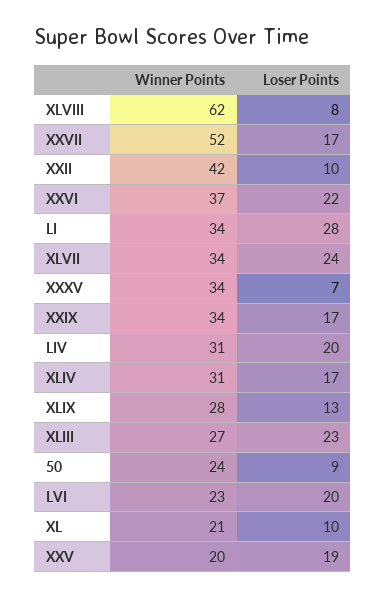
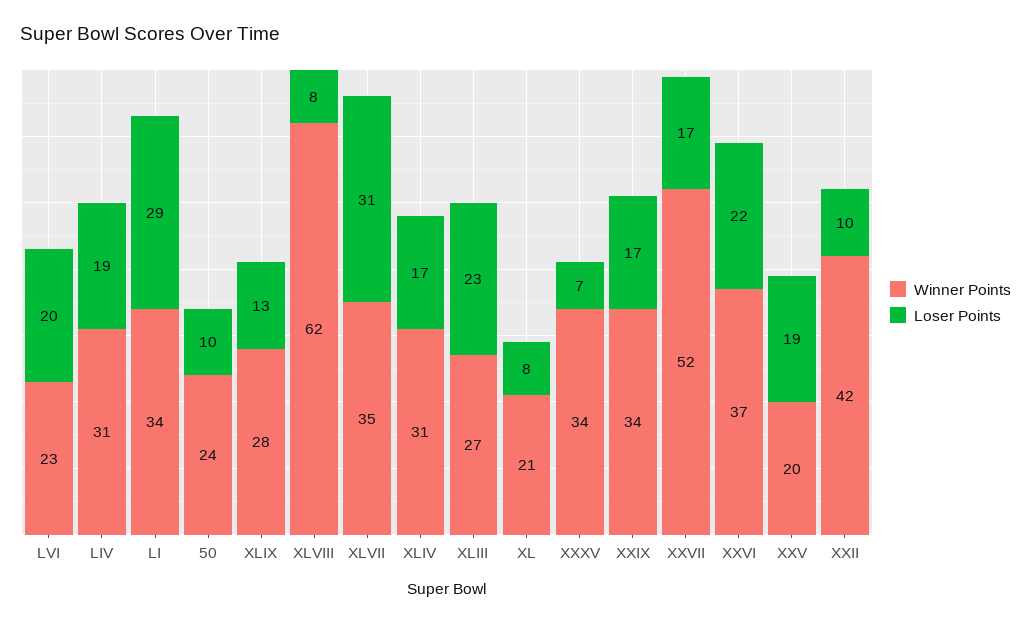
  {
    "Winner Points": {
      "XLVIII": 62,
      "XXVII": 52,
      "XXII": 42,
      "XXVI": 37,
      "LI": 34,
-     "XLVII": 34,
+     "XLVII": 35,
      "XXXV": 34,
      "XXIX": 34,
      "LIV": 31,
      "XLIV": 31,
      "XLIX": 28,
      "XLIII": 27,
      "50": 24,
      "LVI": 23,
      "XL": 21,
      "XXV": 20
    },
    "Loser Points": {
      "XLVIII": 8,
      "XXVII": 17,
      "XXII": 10,
      "XXVI": 22,
-     "LI": 28,
+     "LI": 29,
-     "XLVII": 24,
+     "XLVII": 31,
      "XXXV": 7,
      "XXIX": 17,
-     "LIV": 20,
+     "LIV": 19,
      "XLIV": 17,
      "XLIX": 13,
      "XLIII": 23,
-     "50": 9,
+     "50": 10,
      "LVI": 20,
-     "XL": 10,
+     "XL": 8,
      "XXV": 19
    }
  }

